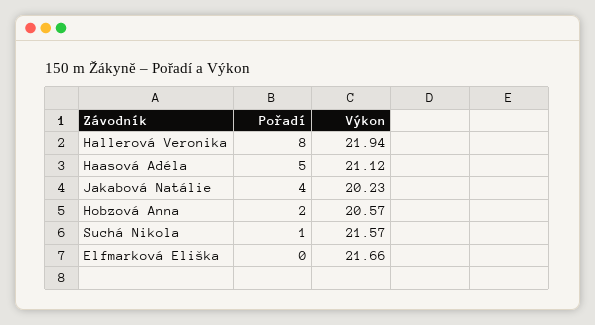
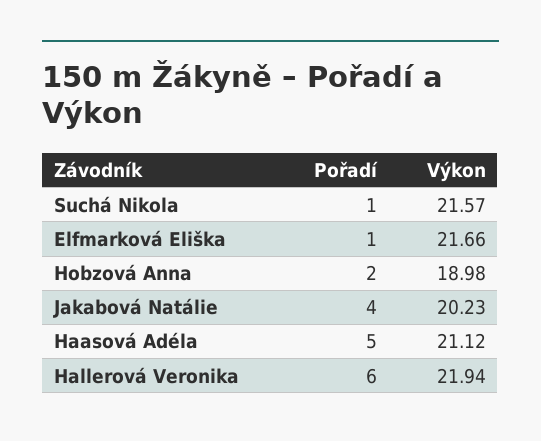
  {
    "Pořadí": {
-     "Hallerová Veronika": 8,
+     "Hallerová Veronika": 6,
      "Haasová Adéla": 5,
      "Jakabová Natálie": 4,
      "Hobzová Anna": 2,
      "Suchá Nikola": 1,
-     "Elfmarková Eliška": 0
+     "Elfmarková Eliška": 1
    },
    "Výkon": {
      "Hallerová Veronika": 21.94,
      "Haasová Adéla": 21.12,
      "Jakabová Natálie": 20.23,
-     "Hobzová Anna": 20.57,
+     "Hobzová Anna": 18.98,
      "Suchá Nikola": 21.57,
      "Elfmarková Eliška": 21.66
    }
  }

